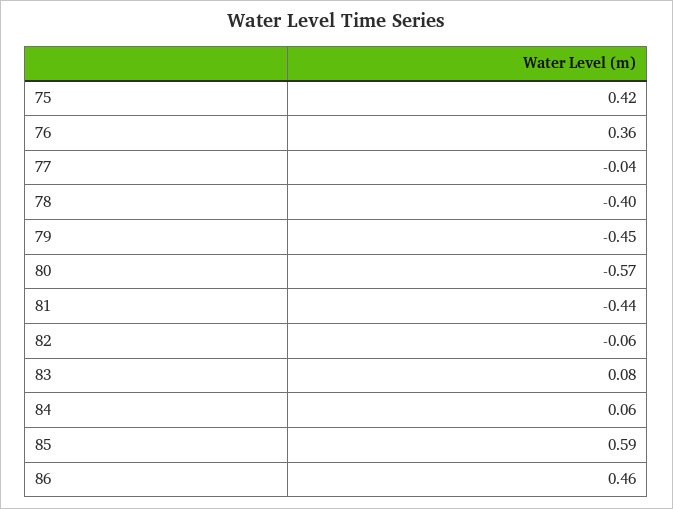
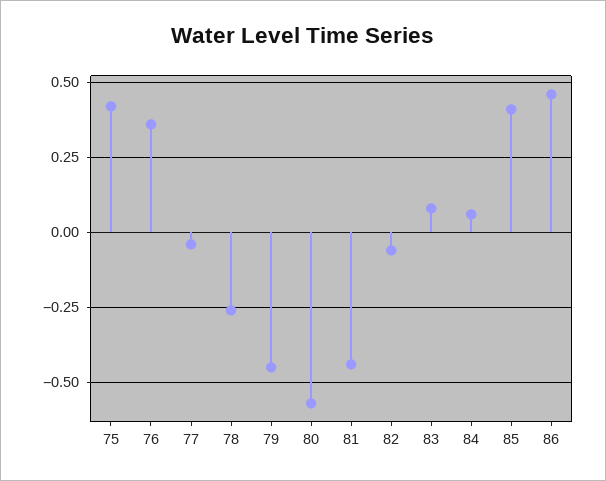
  {
    "75": 0.42,
    "76": 0.36,
    "77": -0.04,
-   "78": -0.4,
+   "78": -0.25,
    "79": -0.45,
    "80": -0.57,
    "81": -0.44,
    "82": -0.06,
    "83": 0.08,
    "84": 0.06,
-   "85": 0.59,
+   "85": 0.4,
    "86": 0.46
  }

